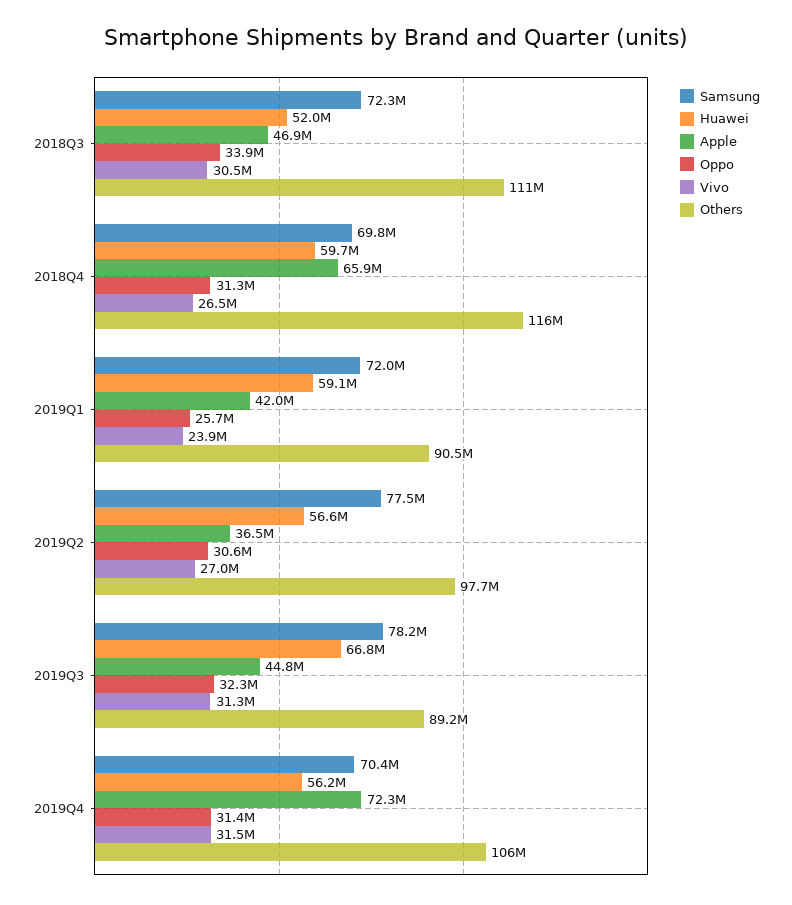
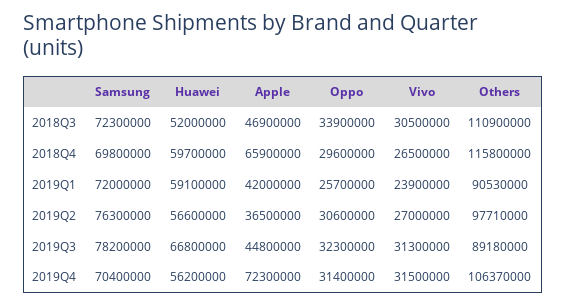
  {
    "Samsung": {
      "2018Q3": 72300000,
      "2018Q4": 69800000,
      "2019Q1": 72000000,
-     "2019Q2": 77500000,
+     "2019Q2": 76300000,
      "2019Q3": 78200000,
      "2019Q4": 70400000
    },
    "Huawei": {
      "2018Q3": 52000000,
      "2018Q4": 59700000,
      "2019Q1": 59100000,
      "2019Q2": 56600000,
      "2019Q3": 66800000,
      "2019Q4": 56200000
    },
    "Apple": {
      "2018Q3": 46900000,
      "2018Q4": 65900000,
      "2019Q1": 42000000,
      "2019Q2": 36500000,
      "2019Q3": 44800000,
      "2019Q4": 72300000
    },
    "Oppo": {
      "2018Q3": 33900000,
-     "2018Q4": 31300000,
+     "2018Q4": 29600000,
      "2019Q1": 25700000,
      "2019Q2": 30600000,
      "2019Q3": 32300000,
      "2019Q4": 31400000
    },
    "Vivo": {
      "2018Q3": 30500000,
      "2018Q4": 26500000,
      "2019Q1": 23900000,
      "2019Q2": 27000000,
      "2019Q3": 31300000,
      "2019Q4": 31500000
    },
    "Others": {
      "2018Q3": 110900000,
      "2018Q4": 115800000,
      "2019Q1": 90530000,
      "2019Q2": 97710000,
      "2019Q3": 89180000,
      "2019Q4": 106370000
    }
  }

